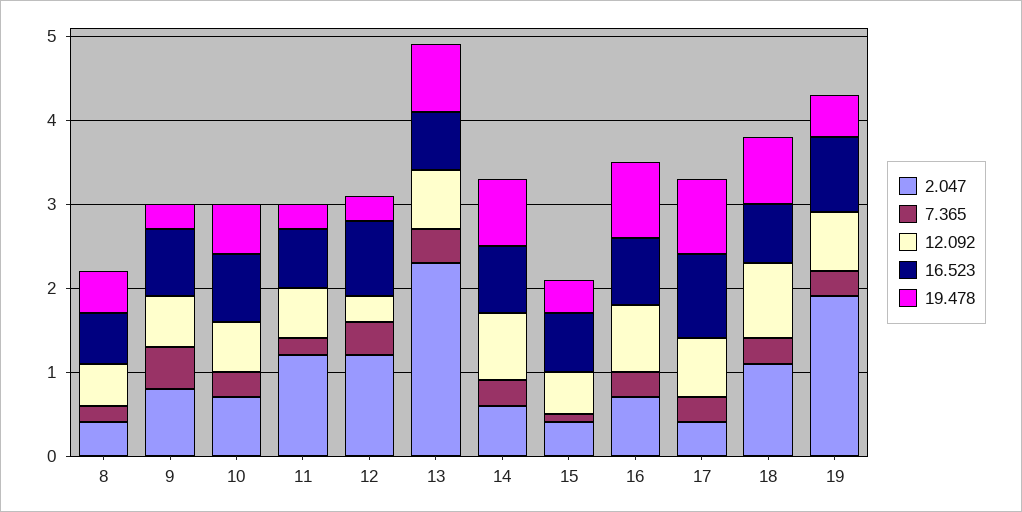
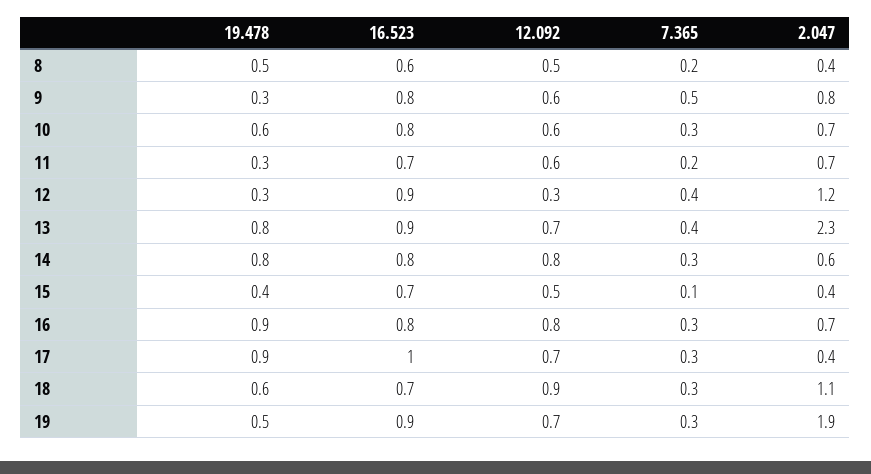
  {
    "2.047": {
      "8": 0.4,
      "9": 0.8,
      "10": 0.7,
-     "11": 1.2,
+     "11": 0.7,
      "12": 1.2,
      "13": 2.3,
      "14": 0.6,
      "15": 0.4,
      "16": 0.7,
      "17": 0.4,
      "18": 1.1,
      "19": 1.9
    },
    "7.365": {
      "8": 0.2,
      "9": 0.5,
      "10": 0.3,
      "11": 0.2,
      "12": 0.4,
      "13": 0.4,
      "14": 0.3,
      "15": 0.1,
      "16": 0.3,
      "17": 0.3,
      "18": 0.3,
      "19": 0.3
    },
    "12.092": {
      "8": 0.5,
      "9": 0.6,
      "10": 0.6,
      "11": 0.6,
      "12": 0.3,
      "13": 0.7,
      "14": 0.8,
      "15": 0.5,
      "16": 0.8,
      "17": 0.7,
      "18": 0.9,
      "19": 0.7
    },
    "16.523": {
      "8": 0.6,
      "9": 0.8,
      "10": 0.8,
      "11": 0.7,
      "12": 0.9,
-     "13": 0.7,
+     "13": 0.9,
      "14": 0.8,
      "15": 0.7,
      "16": 0.8,
      "17": 1,
      "18": 0.7,
      "19": 0.9
    },
    "19.478": {
      "8": 0.5,
      "9": 0.3,
      "10": 0.6,
      "11": 0.3,
      "12": 0.3,
      "13": 0.8,
      "14": 0.8,
      "15": 0.4,
      "16": 0.9,
      "17": 0.9,
-     "18": 0.8,
+     "18": 0.6,
      "19": 0.5
    }
  }

